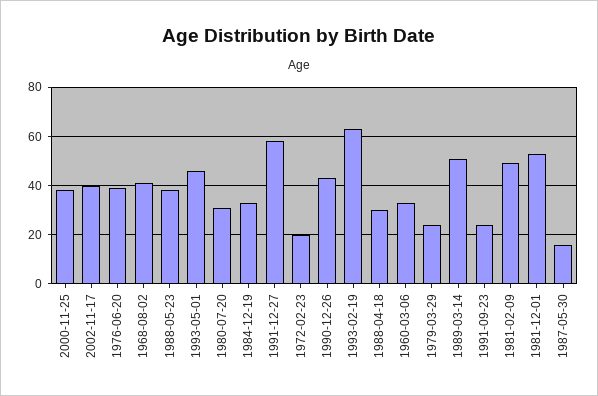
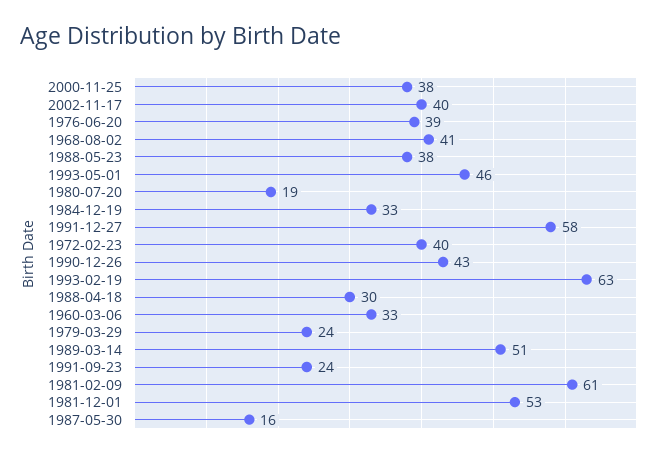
  {
    "2000-11-25": 38,
    "2002-11-17": 40,
    "1976-06-20": 39,
    "1968-08-02": 41,
    "1988-05-23": 38,
    "1993-05-01": 46,
-   "1980-07-20": 30,
+   "1980-07-20": 19,
    "1984-12-19": 33,
    "1991-12-27": 58,
-   "1972-02-23": 20,
+   "1972-02-23": 40,
    "1990-12-26": 43,
    "1993-02-19": 63,
    "1988-04-18": 30,
    "1960-03-06": 33,
    "1979-03-29": 24,
    "1989-03-14": 51,
    "1991-09-23": 24,
-   "1981-02-09": 50,
+   "1981-02-09": 61,
    "1981-12-01": 53,
    "1987-05-30": 16
  }

